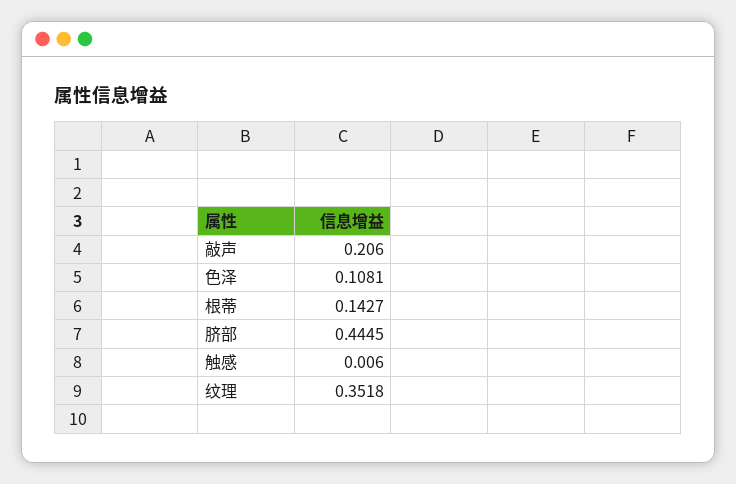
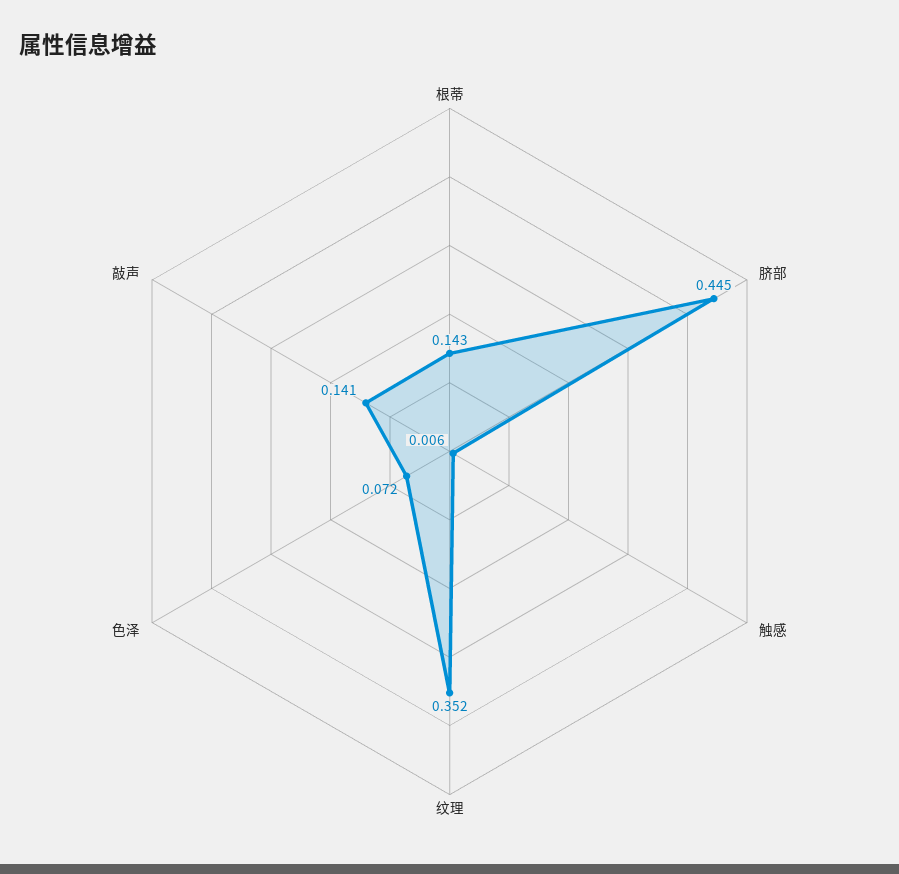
  {
-   "敲声": 0.206,
+   "敲声": 0.141,
-   "色泽": 0.1081,
+   "色泽": 0.072,
    "根蒂": 0.1427,
    "脐部": 0.4445,
    "触感": 0.006,
    "纹理": 0.3518
  }

